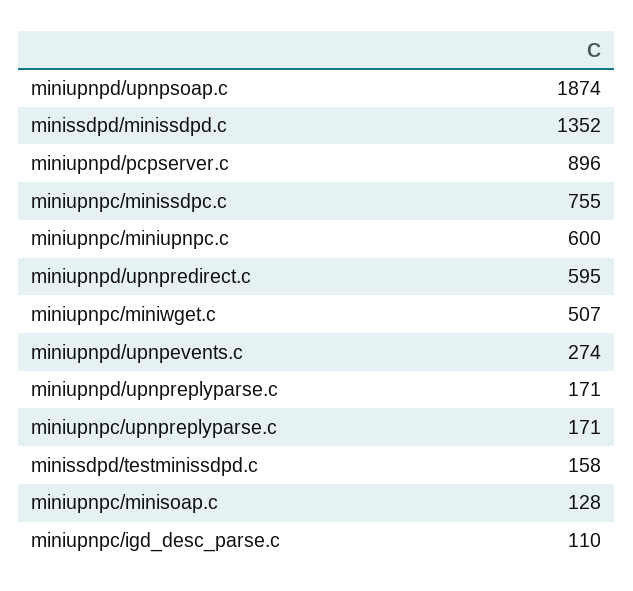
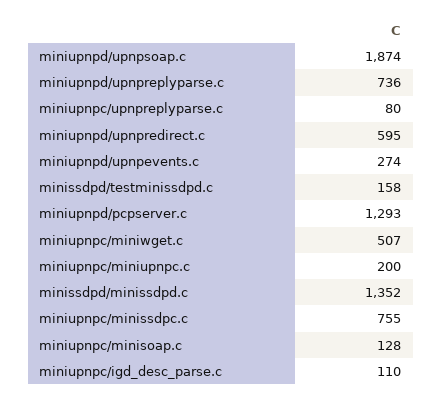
  {
    "miniupnpd/upnpsoap.c": 1874,
    "minissdpd/minissdpd.c": 1352,
-   "miniupnpd/pcpserver.c": 896,
+   "miniupnpd/pcpserver.c": 1293,
    "miniupnpc/minissdpc.c": 755,
-   "miniupnpc/miniupnpc.c": 600,
+   "miniupnpc/miniupnpc.c": 200,
    "miniupnpd/upnpredirect.c": 595,
    "miniupnpc/miniwget.c": 507,
    "miniupnpd/upnpevents.c": 274,
-   "miniupnpd/upnpreplyparse.c": 171,
+   "miniupnpd/upnpreplyparse.c": 736,
-   "miniupnpc/upnpreplyparse.c": 171,
+   "miniupnpc/upnpreplyparse.c": 80,
    "minissdpd/testminissdpd.c": 158,
    "miniupnpc/minisoap.c": 128,
    "miniupnpc/igd_desc_parse.c": 110
  }

